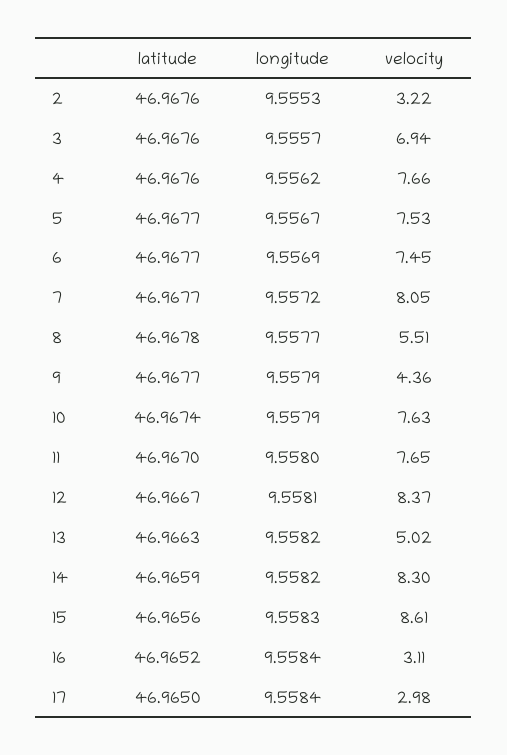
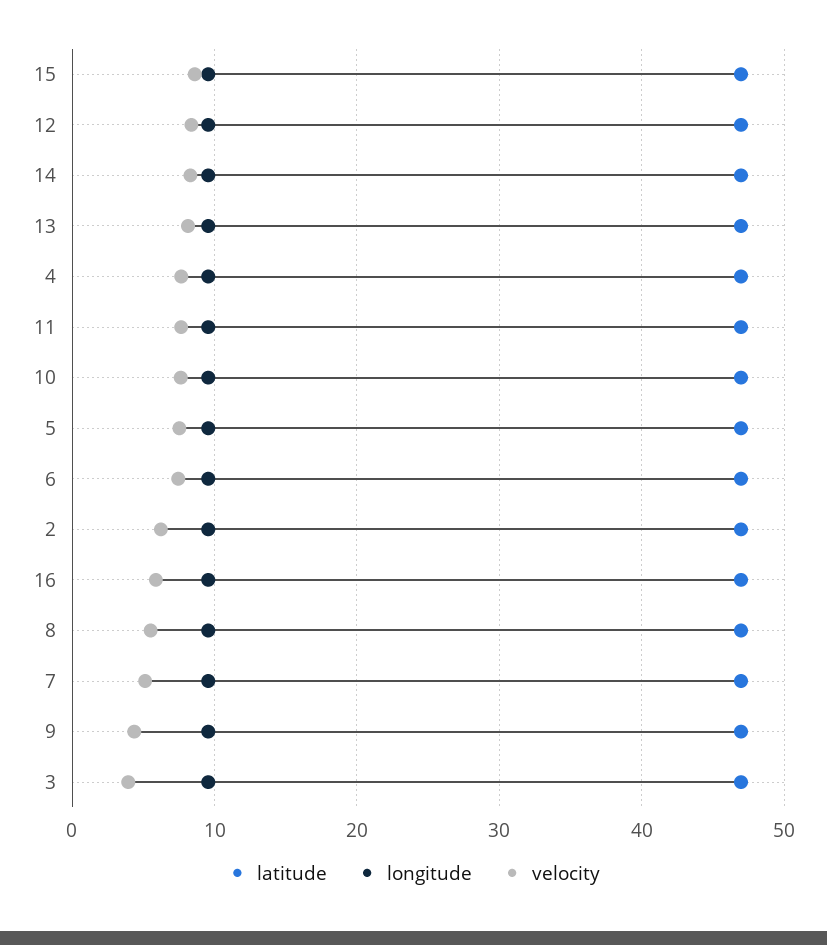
  {
    "latitude": {
      "2": 46.9676,
      "3": 46.9676,
      "4": 46.9676,
      "5": 46.9677,
      "6": 46.9677,
      "7": 46.9677,
      "8": 46.9678,
      "9": 46.9677,
      "10": 46.9674,
      "11": 46.967,
      "12": 46.9667,
      "13": 46.9663,
      "14": 46.9659,
      "15": 46.9656,
-     "16": 46.9652,
+     "16": 46.9652
-     "17": 46.965
    },
    "longitude": {
      "2": 9.5553,
      "3": 9.5557,
      "4": 9.5562,
      "5": 9.5567,
      "6": 9.5569,
      "7": 9.5572,
      "8": 9.5577,
      "9": 9.5579,
      "10": 9.5579,
      "11": 9.558,
      "12": 9.5581,
      "13": 9.5582,
      "14": 9.5582,
      "15": 9.5583,
-     "16": 9.5584,
+     "16": 9.5584
-     "17": 9.5584
    },
    "velocity": {
-     "2": 3.22,
+     "2": 6,
-     "3": 6.94,
+     "3": 4,
      "4": 7.66,
      "5": 7.53,
      "6": 7.45,
-     "7": 8.05,
+     "7": 5,
      "8": 5.51,
      "9": 4.36,
      "10": 7.63,
      "11": 7.65,
      "12": 8.37,
-     "13": 5.02,
+     "13": 8,
      "14": 8.3,
      "15": 8.61,
-     "16": 3.11,
+     "16": 6
-     "17": 2.98
    }
  }

